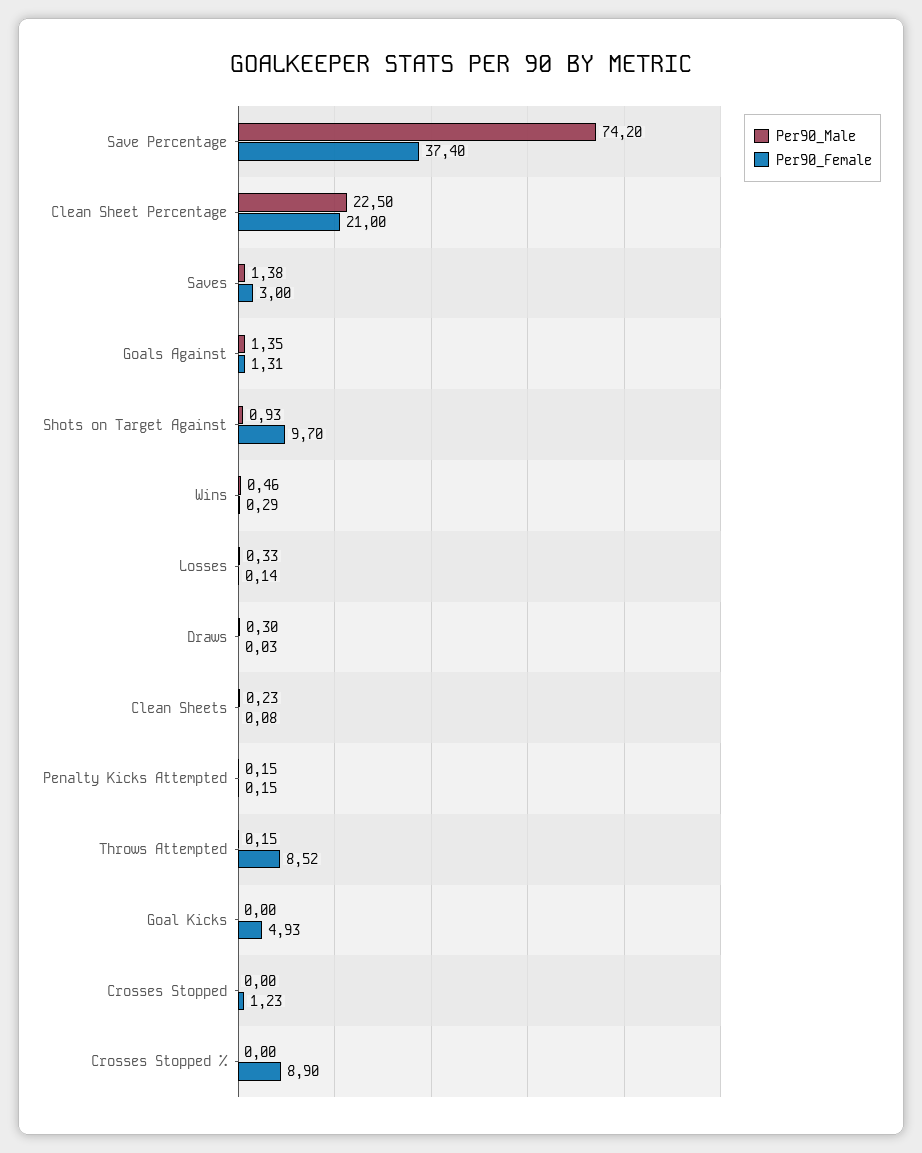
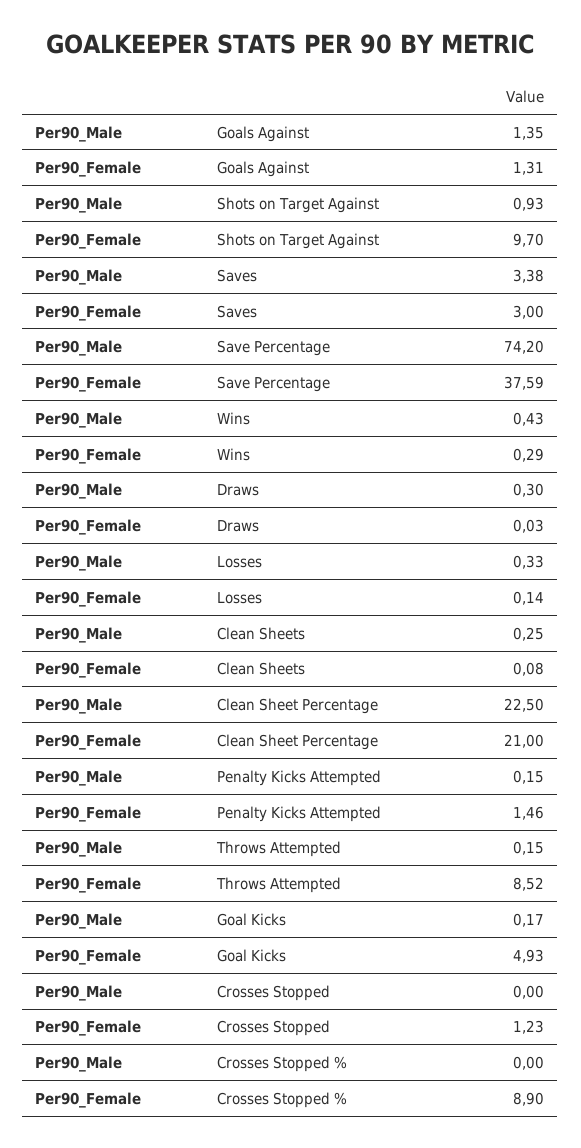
  {
    "Per90_Male": {
      "Save Percentage": 74.2,
      "Clean Sheet Percentage": 22.5,
-     "Saves": 1.38,
+     "Saves": 3.38,
      "Goals Against": 1.35,
      "Shots on Target Against": 0.93,
-     "Wins": 0.46,
+     "Wins": 0.43,
      "Losses": 0.33,
      "Draws": 0.3,
-     "Clean Sheets": 0.23,
+     "Clean Sheets": 0.25,
      "Penalty Kicks Attempted": 0.15,
      "Throws Attempted": 0.15,
-     "Goal Kicks": 0,
+     "Goal Kicks": 0.17,
      "Crosses Stopped": 0,
      "Crosses Stopped %": 0
    },
    "Per90_Female": {
-     "Save Percentage": 37.4,
+     "Save Percentage": 37.59,
      "Clean Sheet Percentage": 21,
      "Saves": 3,
      "Goals Against": 1.31,
      "Shots on Target Against": 9.7,
      "Wins": 0.29,
      "Losses": 0.14,
      "Draws": 0.03,
      "Clean Sheets": 0.08,
-     "Penalty Kicks Attempted": 0.15,
+     "Penalty Kicks Attempted": 1.46,
      "Throws Attempted": 8.52,
      "Goal Kicks": 4.93,
      "Crosses Stopped": 1.23,
      "Crosses Stopped %": 8.9
    }
  }

